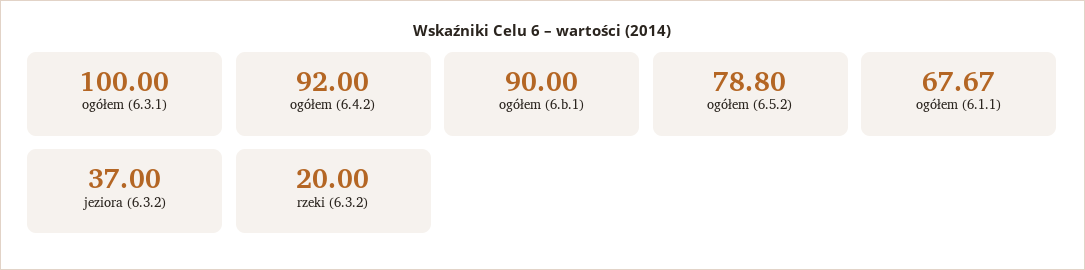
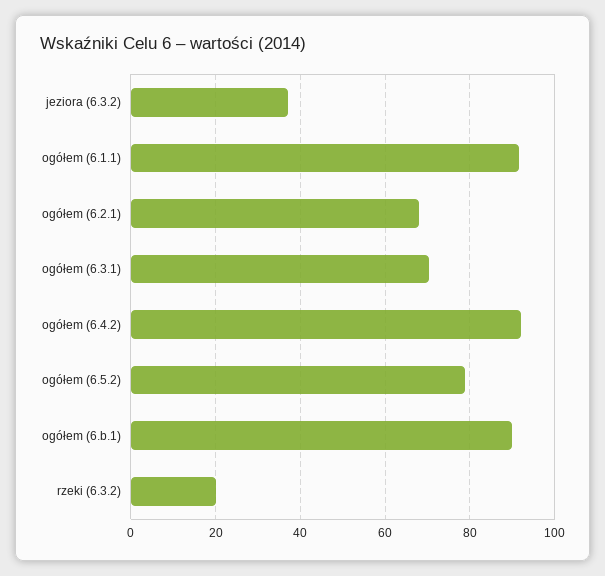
  {
-   "ogółem (6.3.1)": 100,
+   "ogółem (6.3.1)": 70,
    "ogółem (6.4.2)": 92,
    "ogółem (6.b.1)": 90,
    "ogółem (6.5.2)": 78.8,
-   "ogółem (6.1.1)": 67.67,
+   "ogółem (6.1.1)": 92,
    "jeziora (6.3.2)": 37,
-   "rzeki (6.3.2)": 20
+   "rzeki (6.3.2)": 20,
+   "ogółem (6.2.1)": 68
  }

